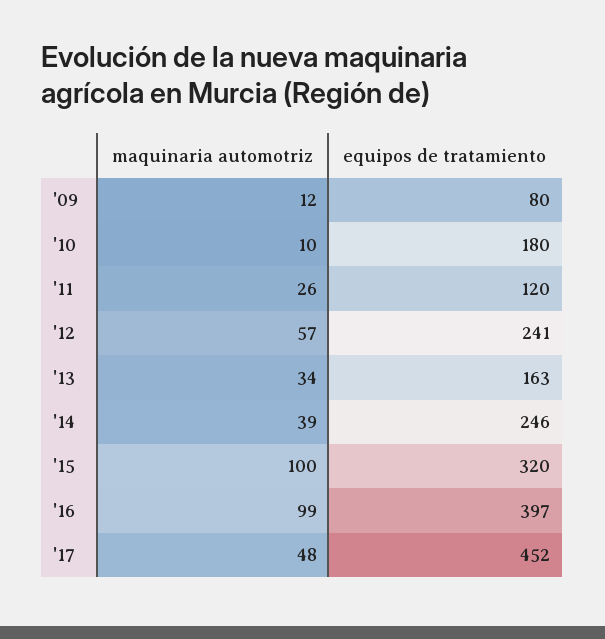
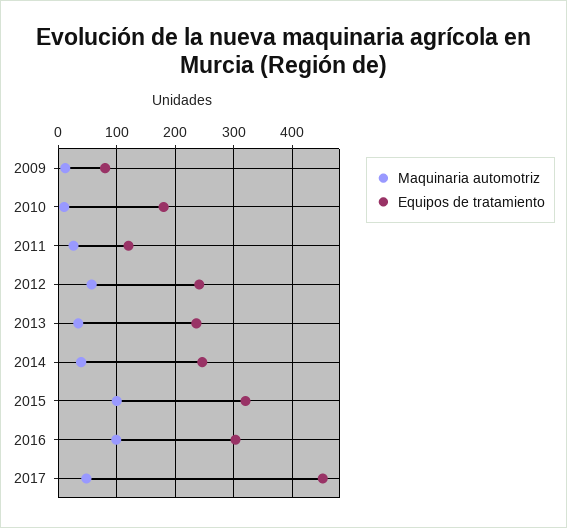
  {
    "maquinaria automotriz": {
      "'09": 12,
      "'10": 10,
      "'11": 26,
      "'12": 57,
      "'13": 34,
      "'14": 39,
      "'15": 100,
      "'16": 99,
      "'17": 48
    },
    "equipos de tratamiento": {
      "'09": 80,
      "'10": 180,
      "'11": 120,
      "'12": 241,
-     "'13": 163,
+     "'13": 240,
      "'14": 246,
      "'15": 320,
-     "'16": 397,
+     "'16": 300,
      "'17": 452
    }
  }

